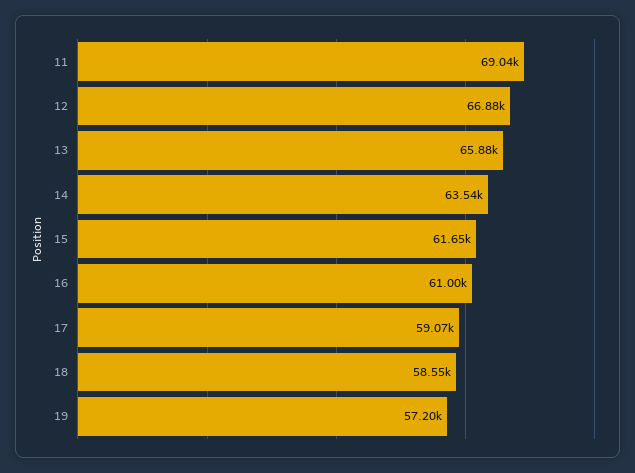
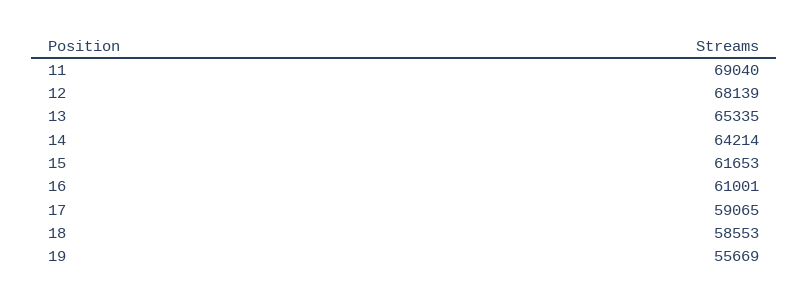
  {
    "11": 69040,
-   "12": 66880,
+   "12": 68139,
-   "13": 65880,
+   "13": 65335,
-   "14": 63540,
+   "14": 64214,
    "15": 61653,
    "16": 61001,
    "17": 59065,
    "18": 58553,
-   "19": 57200
+   "19": 55669
  }

